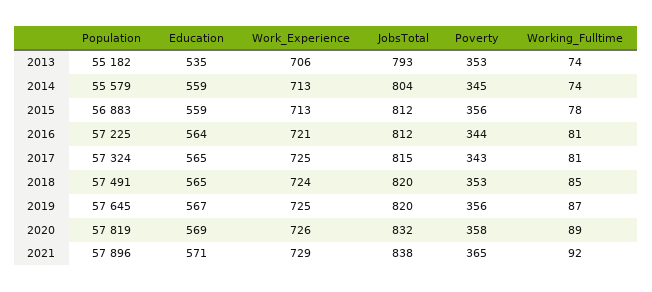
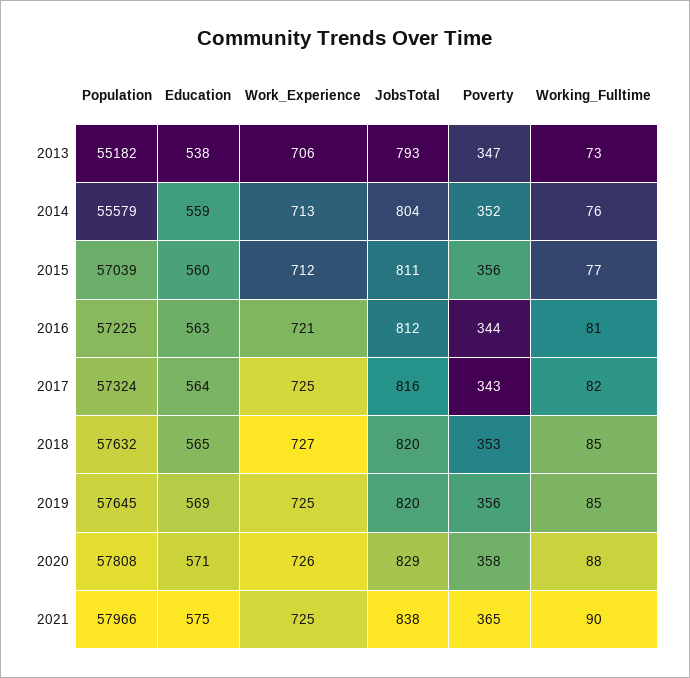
  {
    "Population": {
      "2013": 55182,
      "2014": 55579,
-     "2015": 56883,
+     "2015": 57039,
      "2016": 57225,
      "2017": 57324,
-     "2018": 57491,
+     "2018": 57632,
      "2019": 57645,
-     "2020": 57819,
+     "2020": 57808,
-     "2021": 57896
+     "2021": 57966
    },
    "Education": {
-     "2013": 535,
+     "2013": 538,
      "2014": 559,
-     "2015": 559,
+     "2015": 560,
-     "2016": 564,
+     "2016": 563,
-     "2017": 565,
+     "2017": 564,
      "2018": 565,
-     "2019": 567,
+     "2019": 569,
-     "2020": 569,
+     "2020": 571,
-     "2021": 571
+     "2021": 575
    },
    "Work_Experience": {
      "2013": 706,
      "2014": 713,
-     "2015": 713,
+     "2015": 712,
      "2016": 721,
      "2017": 725,
-     "2018": 724,
+     "2018": 727,
      "2019": 725,
      "2020": 726,
-     "2021": 729
+     "2021": 725
    },
    "JobsTotal": {
      "2013": 793,
      "2014": 804,
-     "2015": 812,
+     "2015": 811,
      "2016": 812,
-     "2017": 815,
+     "2017": 816,
      "2018": 820,
      "2019": 820,
-     "2020": 832,
+     "2020": 829,
      "2021": 838
    },
    "Poverty": {
-     "2013": 353,
+     "2013": 347,
-     "2014": 345,
+     "2014": 352,
      "2015": 356,
      "2016": 344,
      "2017": 343,
      "2018": 353,
      "2019": 356,
      "2020": 358,
      "2021": 365
    },
    "Working_Fulltime": {
-     "2013": 74,
+     "2013": 73,
-     "2014": 74,
+     "2014": 76,
-     "2015": 78,
+     "2015": 77,
      "2016": 81,
-     "2017": 81,
+     "2017": 82,
      "2018": 85,
-     "2019": 87,
+     "2019": 85,
-     "2020": 89,
+     "2020": 88,
-     "2021": 92
+     "2021": 90
    }
  }

